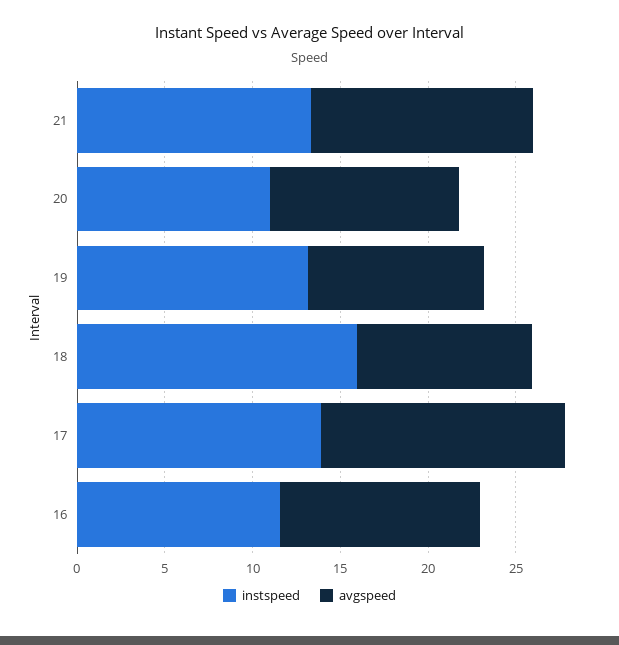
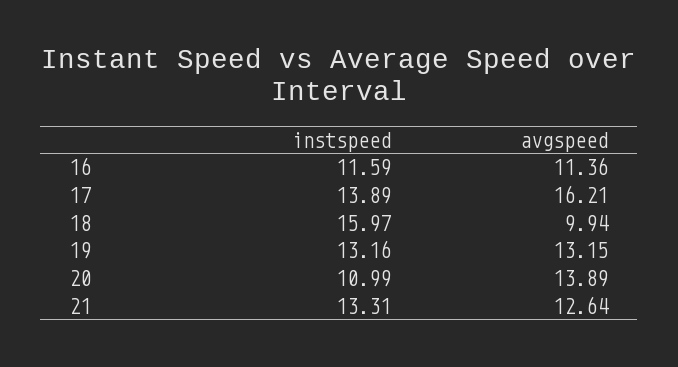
  {
    "instspeed": {
      "21": 13.31,
      "20": 10.99,
      "19": 13.16,
      "18": 15.97,
      "17": 13.89,
      "16": 11.59
    },
    "avgspeed": {
      "21": 12.64,
-     "20": 11,
+     "20": 13.89,
-     "19": 10,
+     "19": 13.15,
      "18": 9.94,
-     "17": 14,
+     "17": 16.21,
      "16": 11.36
    }
  }

